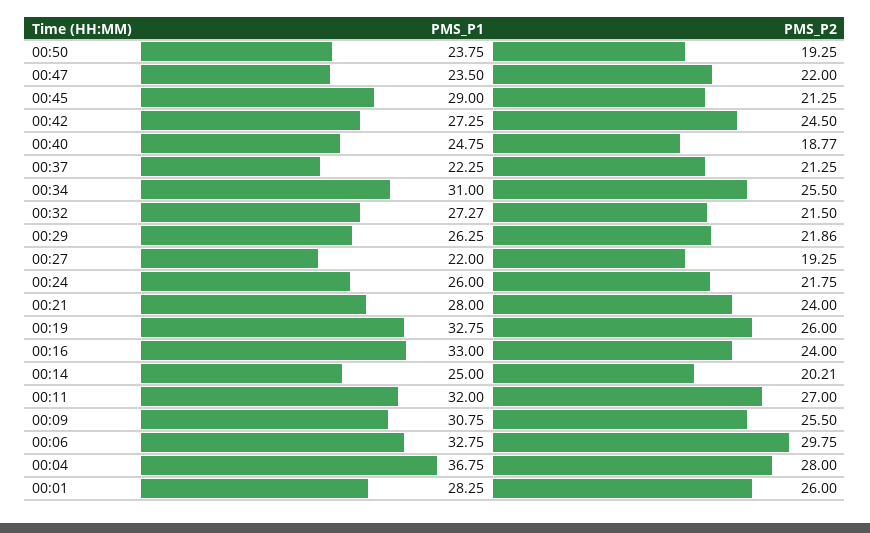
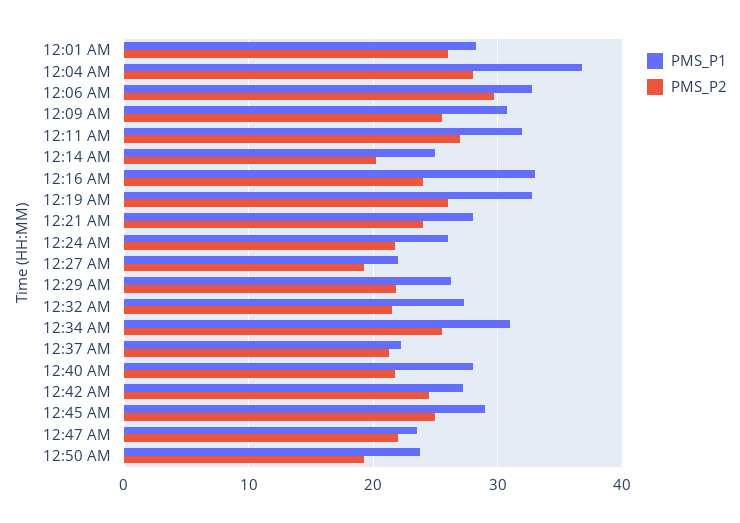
  {
    "PMS_P1": {
      "00:50": 23.75,
      "00:47": 23.5,
      "00:45": 29,
      "00:42": 27.25,
-     "00:40": 24.75,
+     "00:40": 28,
      "00:37": 22.25,
      "00:34": 31,
      "00:32": 27.27,
      "00:29": 26.25,
      "00:27": 22,
      "00:24": 26,
      "00:21": 28,
      "00:19": 32.75,
      "00:16": 33,
      "00:14": 25,
      "00:11": 32,
      "00:09": 30.75,
      "00:06": 32.75,
      "00:04": 36.75,
      "00:01": 28.25
    },
    "PMS_P2": {
      "00:50": 19.25,
      "00:47": 22,
-     "00:45": 21.25,
+     "00:45": 25,
      "00:42": 24.5,
-     "00:40": 18.77,
+     "00:40": 22,
      "00:37": 21.25,
      "00:34": 25.5,
      "00:32": 21.5,
      "00:29": 21.86,
      "00:27": 19.25,
      "00:24": 21.75,
      "00:21": 24,
      "00:19": 26,
      "00:16": 24,
      "00:14": 20.21,
      "00:11": 27,
      "00:09": 25.5,
      "00:06": 29.75,
      "00:04": 28,
      "00:01": 26
    }
  }

